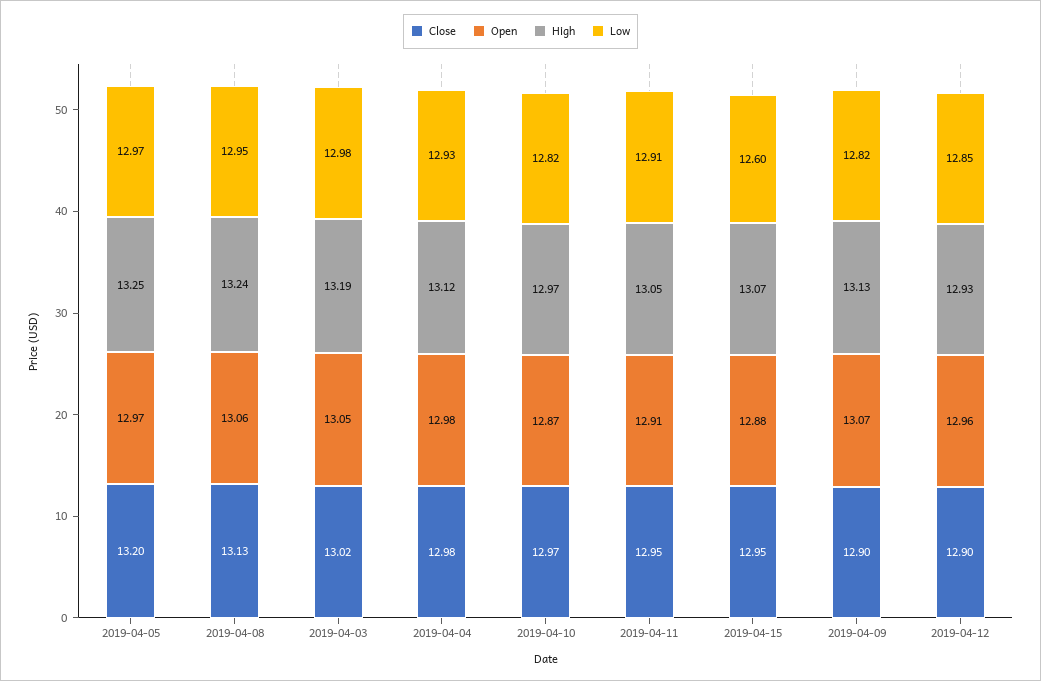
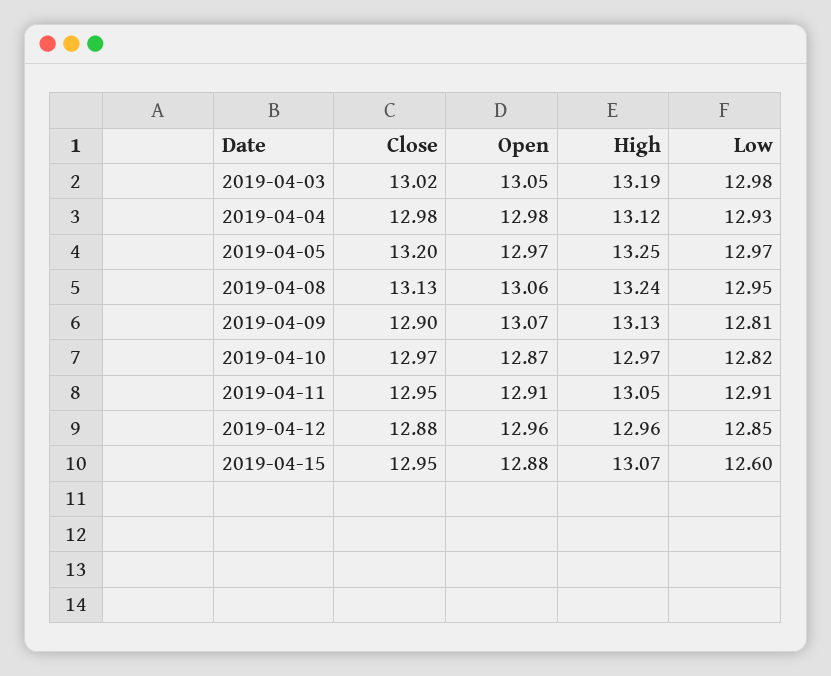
  {
    "Close": {
      "2019-04-05": 13.2,
      "2019-04-08": 13.13,
      "2019-04-03": 13.02,
      "2019-04-04": 12.98,
      "2019-04-10": 12.97,
      "2019-04-11": 12.95,
      "2019-04-15": 12.95,
      "2019-04-09": 12.9,
-     "2019-04-12": 12.9
+     "2019-04-12": 12.88
    },
    "Open": {
      "2019-04-05": 12.97,
      "2019-04-08": 13.06,
      "2019-04-03": 13.05,
      "2019-04-04": 12.98,
      "2019-04-10": 12.87,
      "2019-04-11": 12.91,
      "2019-04-15": 12.88,
      "2019-04-09": 13.07,
      "2019-04-12": 12.96
    },
    "High": {
      "2019-04-05": 13.25,
      "2019-04-08": 13.24,
      "2019-04-03": 13.19,
      "2019-04-04": 13.12,
      "2019-04-10": 12.97,
      "2019-04-11": 13.05,
      "2019-04-15": 13.07,
      "2019-04-09": 13.13,
-     "2019-04-12": 12.93
+     "2019-04-12": 12.96
    },
    "Low": {
      "2019-04-05": 12.97,
      "2019-04-08": 12.95,
      "2019-04-03": 12.98,
      "2019-04-04": 12.93,
      "2019-04-10": 12.82,
      "2019-04-11": 12.91,
      "2019-04-15": 12.6,
-     "2019-04-09": 12.82,
+     "2019-04-09": 12.81,
      "2019-04-12": 12.85
    }
  }

